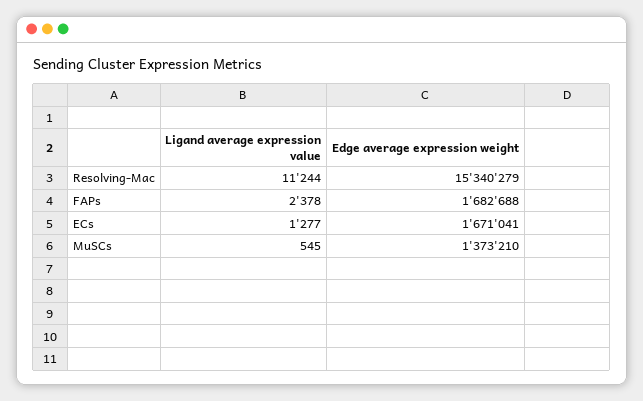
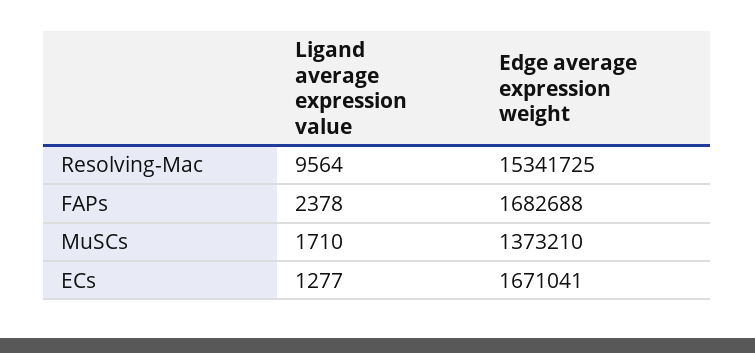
  {
    "Ligand average expression value": {
-     "Resolving-Mac": 11244,
+     "Resolving-Mac": 9564,
      "FAPs": 2378,
      "ECs": 1277,
-     "MuSCs": 545
+     "MuSCs": 1710
    },
    "Edge average expression weight": {
-     "Resolving-Mac": 15340279,
+     "Resolving-Mac": 15341725,
      "FAPs": 1682688,
      "ECs": 1671041,
      "MuSCs": 1373210
    }
  }

